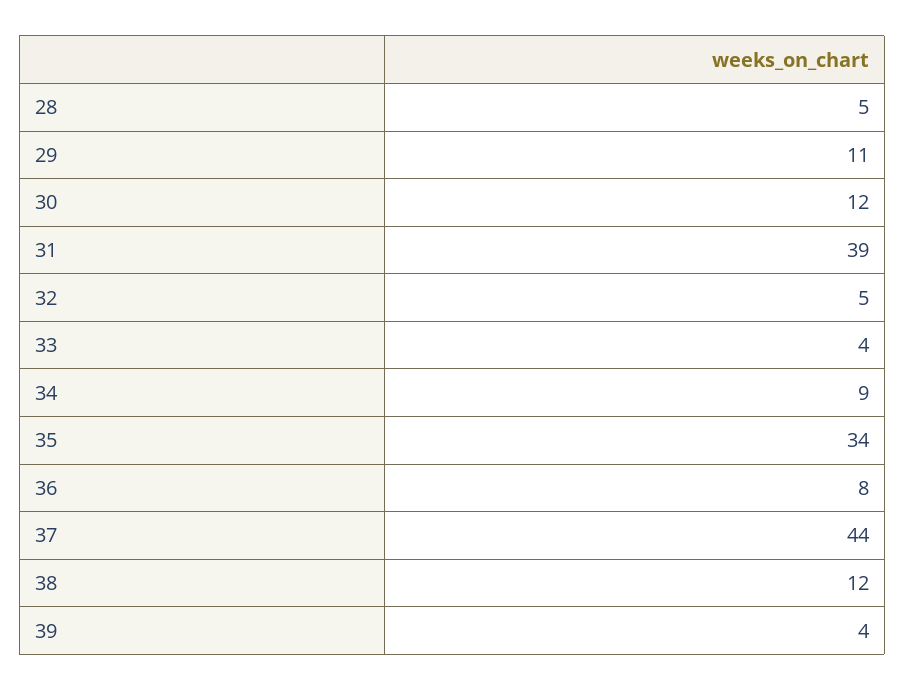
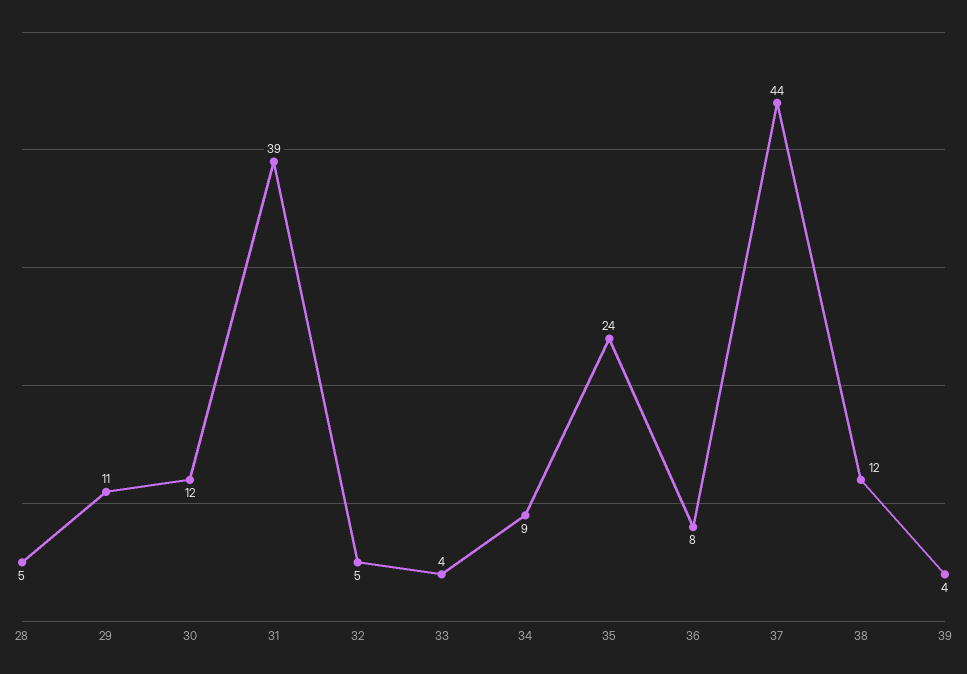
  {
    "28": 5,
    "29": 11,
    "30": 12,
    "31": 39,
    "32": 5,
    "33": 4,
    "34": 9,
-   "35": 34,
+   "35": 24,
    "36": 8,
    "37": 44,
    "38": 12,
    "39": 4
  }

